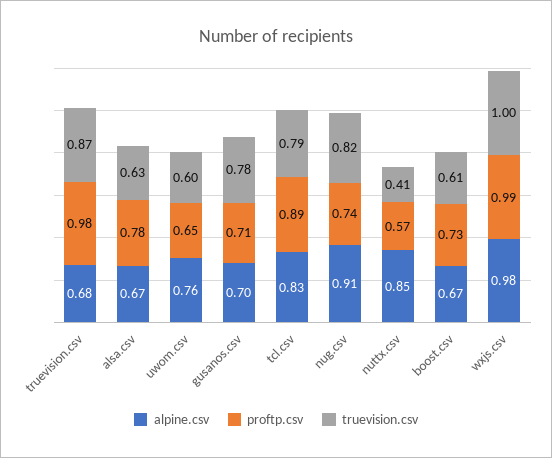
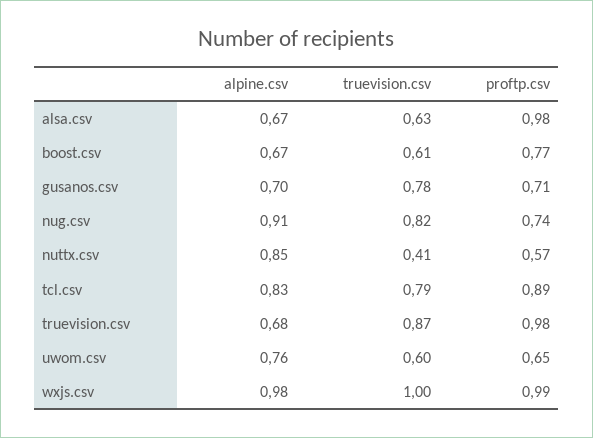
  {
    "alpine.csv": {
      "truevision.csv": 0.68,
      "alsa.csv": 0.67,
      "uwom.csv": 0.76,
      "gusanos.csv": 0.7,
      "tcl.csv": 0.83,
      "nug.csv": 0.91,
      "nuttx.csv": 0.85,
      "boost.csv": 0.67,
      "wxjs.csv": 0.98
    },
    "proftp.csv": {
      "truevision.csv": 0.98,
-     "alsa.csv": 0.78,
+     "alsa.csv": 0.98,
      "uwom.csv": 0.65,
      "gusanos.csv": 0.71,
      "tcl.csv": 0.89,
      "nug.csv": 0.74,
      "nuttx.csv": 0.57,
-     "boost.csv": 0.73,
+     "boost.csv": 0.77,
      "wxjs.csv": 0.99
    },
    "truevision.csv": {
      "truevision.csv": 0.87,
      "alsa.csv": 0.63,
      "uwom.csv": 0.6,
      "gusanos.csv": 0.78,
      "tcl.csv": 0.79,
      "nug.csv": 0.82,
      "nuttx.csv": 0.41,
      "boost.csv": 0.61,
      "wxjs.csv": 1
    }
  }

